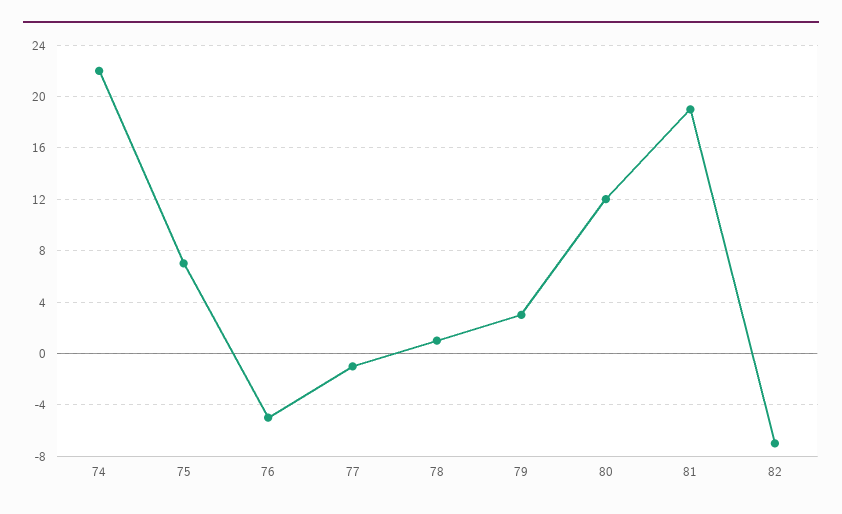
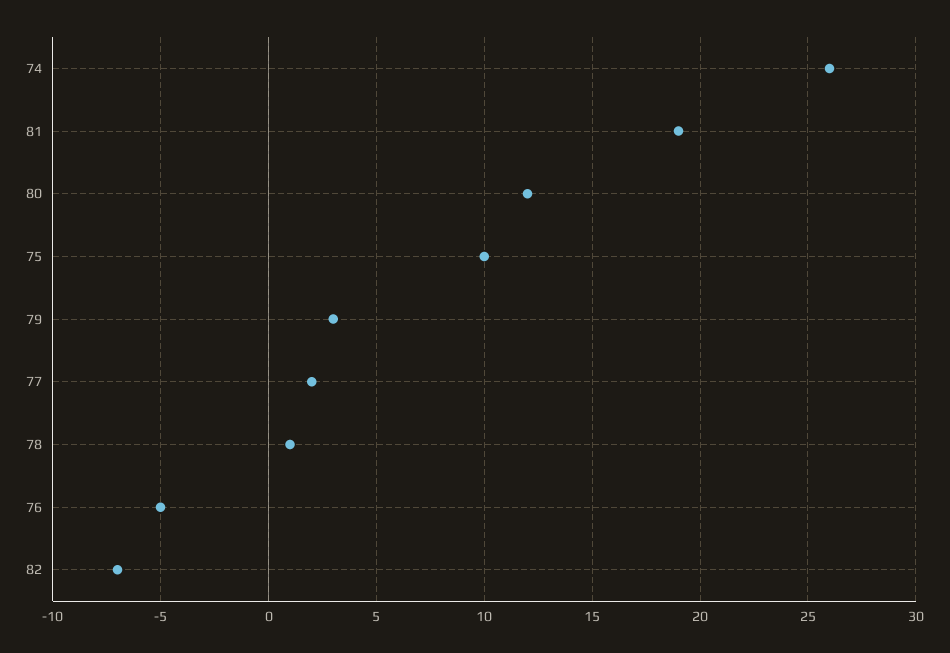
  {
-   "74": 22,
+   "74": 26,
-   "75": 7,
+   "75": 10,
    "76": -5,
-   "77": -1,
+   "77": 2,
    "78": 1,
    "79": 3,
    "80": 12,
    "81": 19,
    "82": -7
  }

